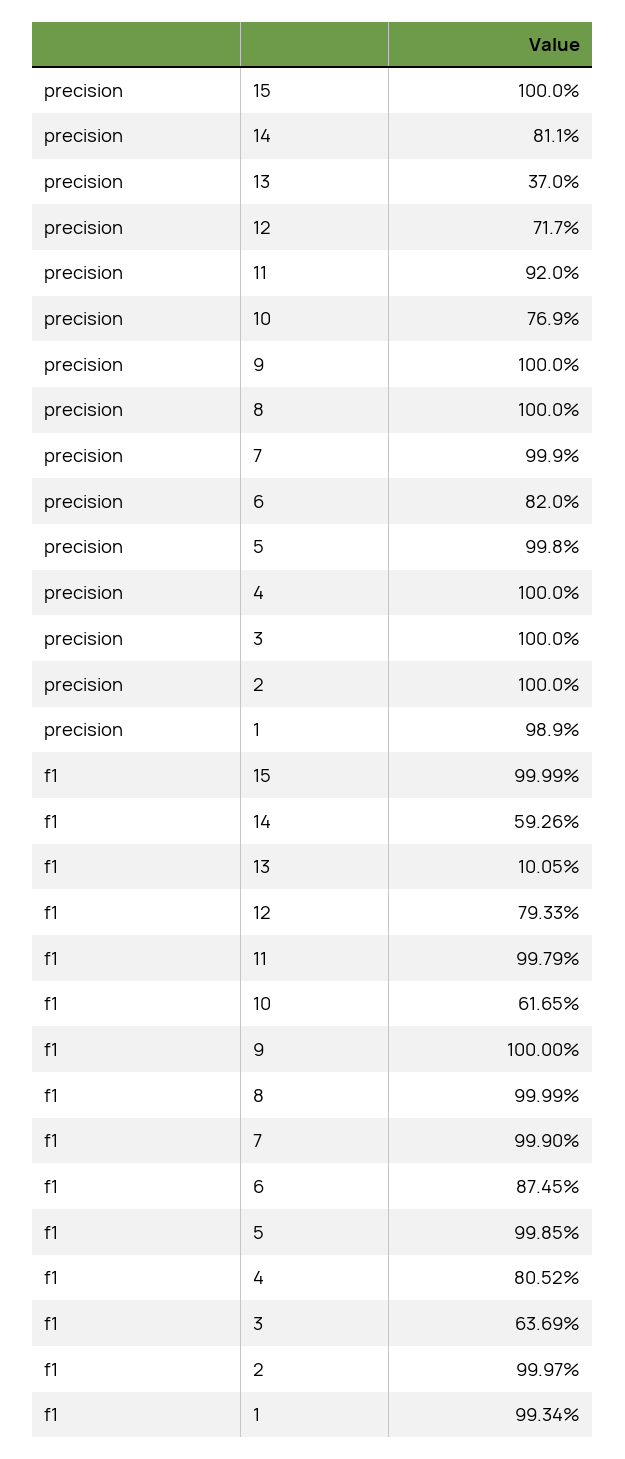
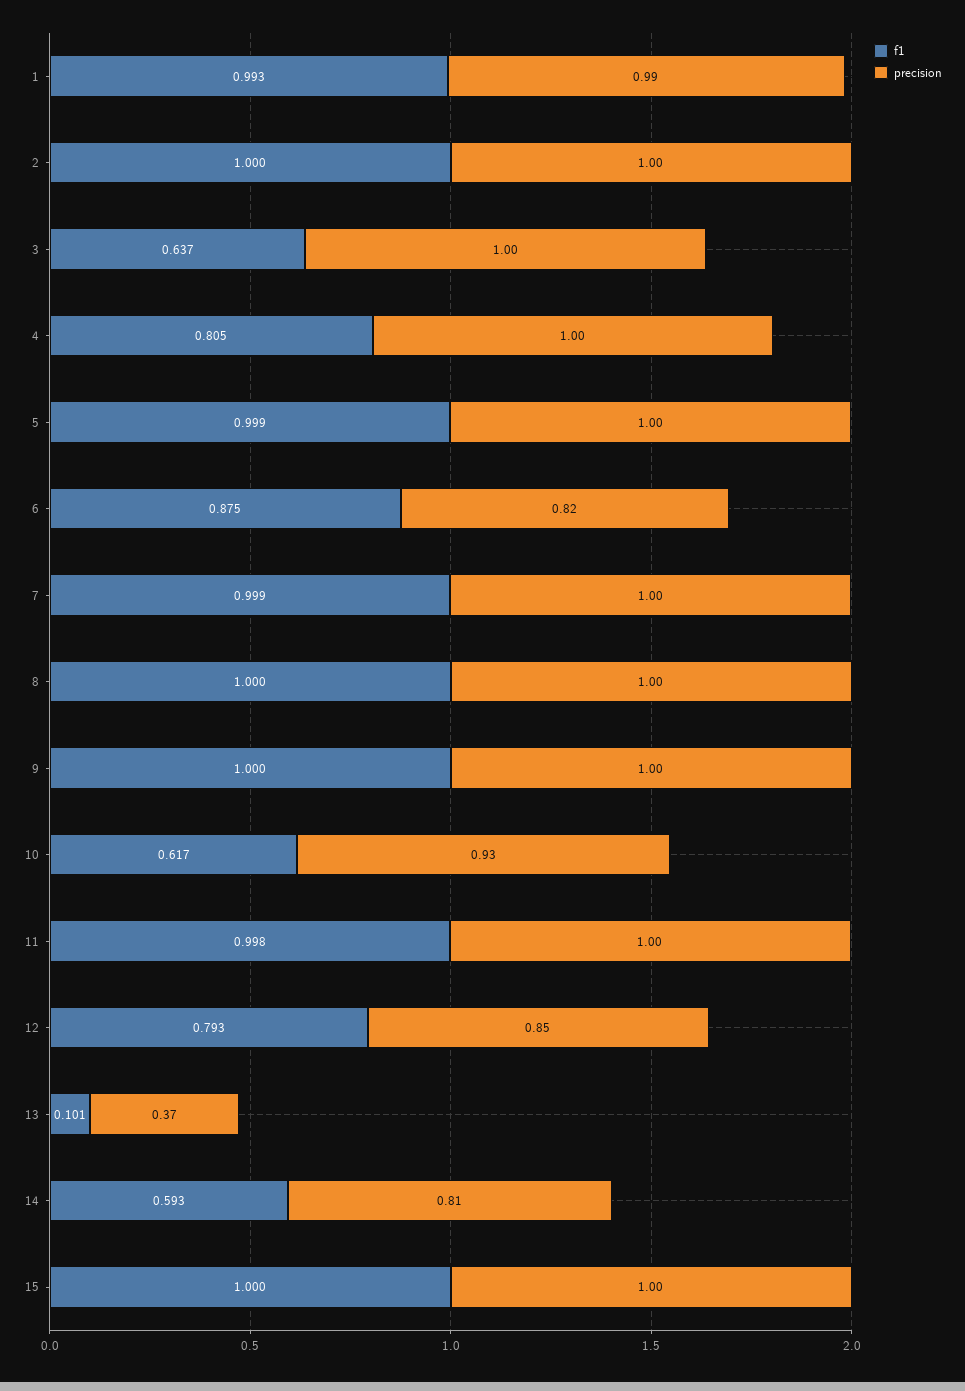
  {
    "precision": {
      "15": 1,
      "14": 0.811,
      "13": 0.37,
-     "12": 0.717,
+     "12": 0.85,
-     "11": 0.92,
+     "11": 1,
-     "10": 0.769,
+     "10": 0.93,
      "9": 1,
      "8": 1,
      "7": 0.999,
      "6": 0.82,
      "5": 0.998,
      "4": 1,
      "3": 1,
      "2": 1,
      "1": 0.989
    },
    "f1": {
      "15": 0.9999,
      "14": 0.5926,
      "13": 0.1005,
      "12": 0.7933,
      "11": 0.9979,
      "10": 0.6165,
      "9": 1,
      "8": 0.9999,
      "7": 0.999,
      "6": 0.8745,
      "5": 0.9985,
      "4": 0.8052,
      "3": 0.6369,
      "2": 0.9997,
      "1": 0.9934
    }
  }

